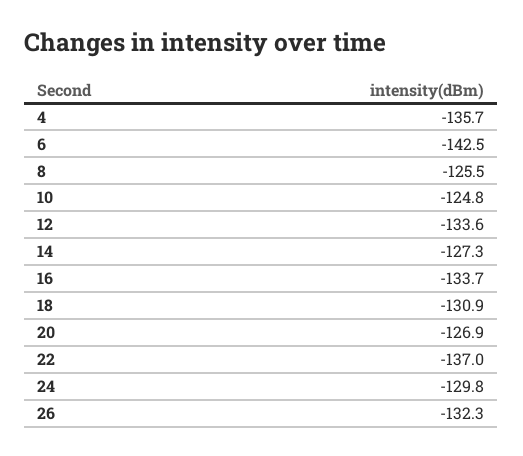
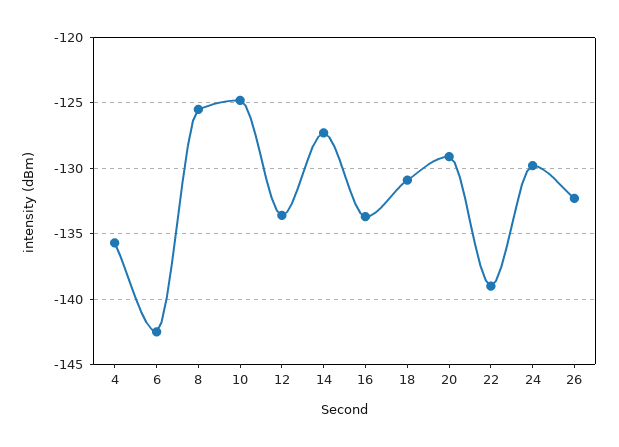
  {
    "4": -135.7,
    "6": -142.5,
    "8": -125.5,
    "10": -124.8,
    "12": -133.6,
    "14": -127.3,
    "16": -133.7,
    "18": -130.9,
-   "20": -126.9,
+   "20": -129,
-   "22": -137,
+   "22": -139,
    "24": -129.8,
    "26": -132.3
  }

